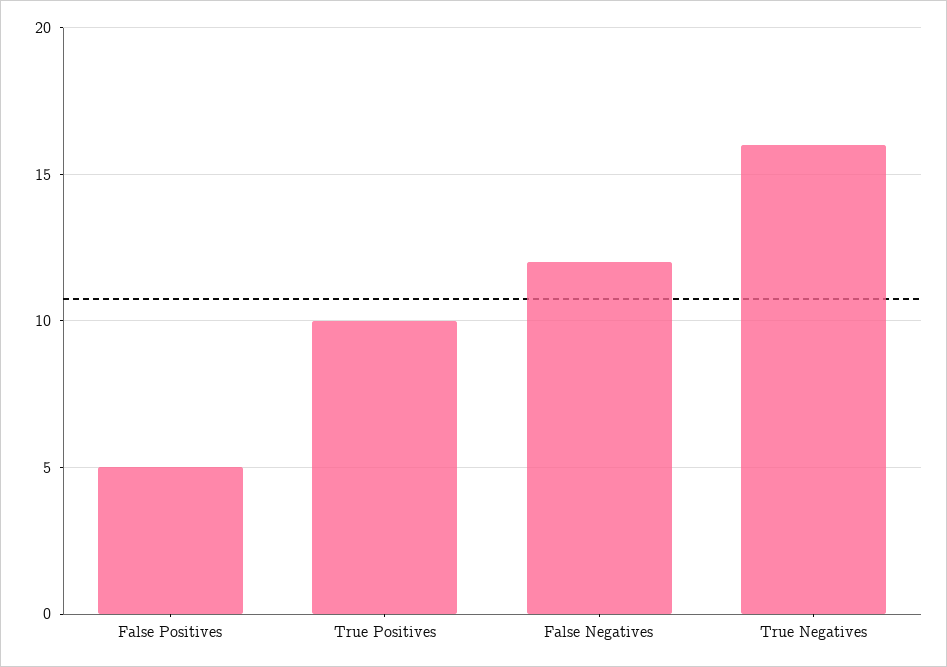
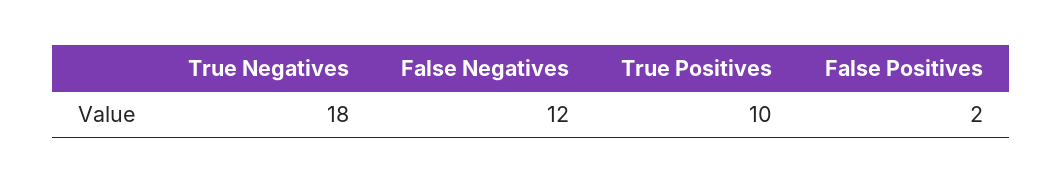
  {
-   "False Positives": 5,
+   "False Positives": 2,
    "True Positives": 10,
    "False Negatives": 12,
-   "True Negatives": 16
+   "True Negatives": 18
  }

